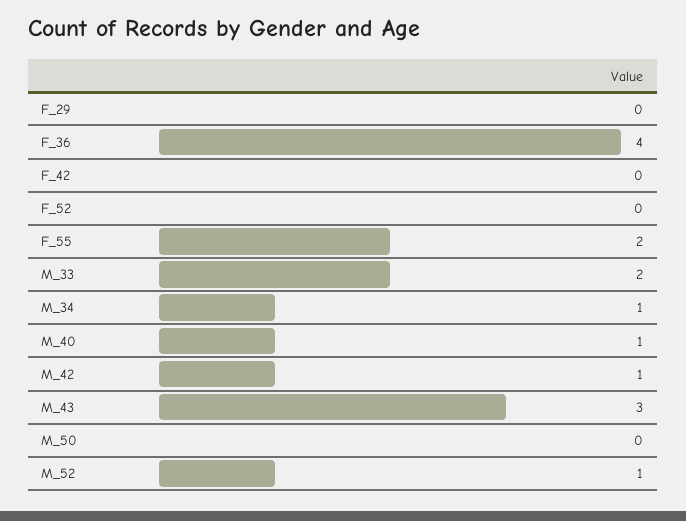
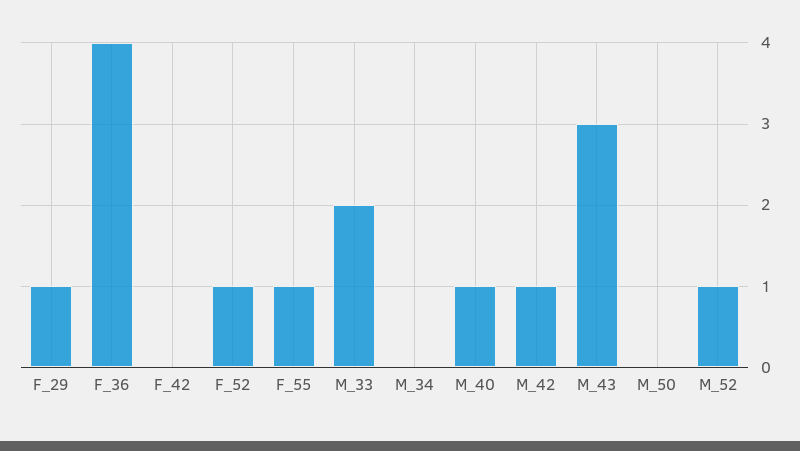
  {
-   "F_29": 0,
+   "F_29": 1,
    "F_36": 4,
    "F_42": 0,
-   "F_52": 0,
+   "F_52": 1,
-   "F_55": 2,
+   "F_55": 1,
    "M_33": 2,
-   "M_34": 1,
+   "M_34": 0,
    "M_40": 1,
    "M_42": 1,
    "M_43": 3,
    "M_50": 0,
    "M_52": 1
  }

